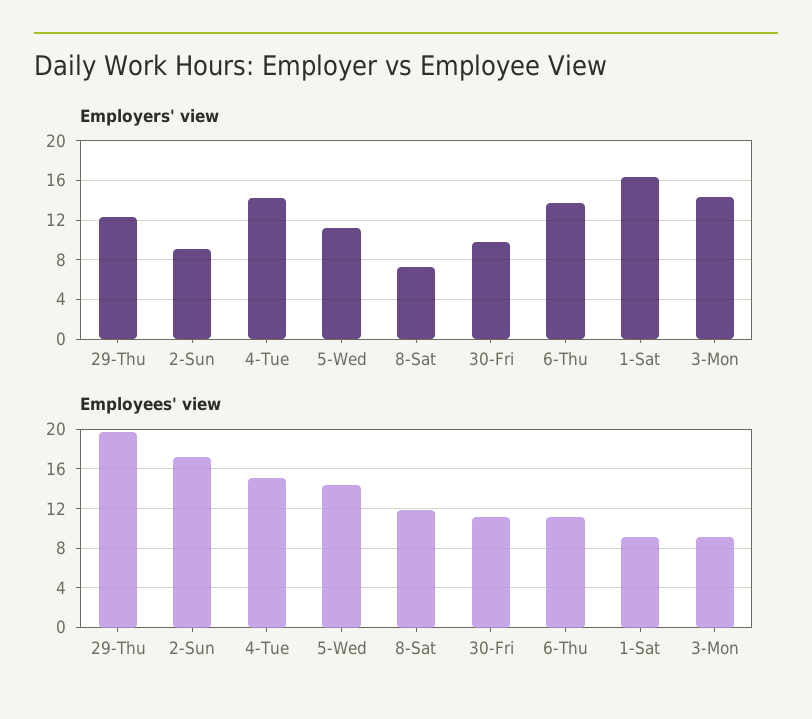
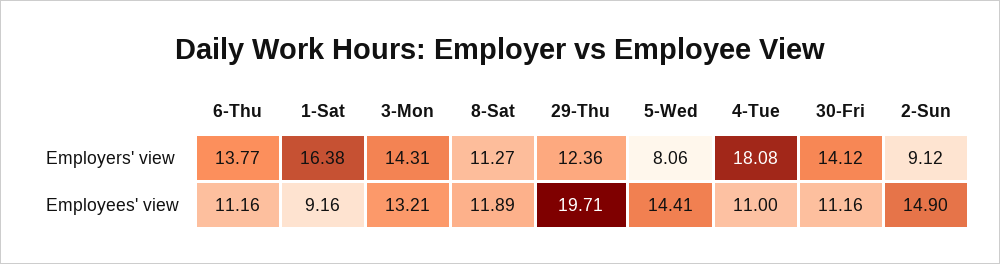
  {
    "Employers' view": {
      "29-Thu": 12.36,
      "2-Sun": 9.12,
-     "4-Tue": 14,
+     "4-Tue": 18.08,
-     "5-Wed": 11,
+     "5-Wed": 8.06,
-     "8-Sat": 7,
+     "8-Sat": 11.27,
-     "30-Fri": 10,
+     "30-Fri": 14.12,
      "6-Thu": 13.77,
      "1-Sat": 16.38,
      "3-Mon": 14.31
    },
    "Employees' view": {
      "29-Thu": 19.71,
-     "2-Sun": 17,
+     "2-Sun": 14.9,
-     "4-Tue": 15,
+     "4-Tue": 11,
      "5-Wed": 14.41,
      "8-Sat": 11.89,
      "30-Fri": 11.16,
      "6-Thu": 11.16,
      "1-Sat": 9.16,
-     "3-Mon": 9
+     "3-Mon": 13.21
    }
  }

